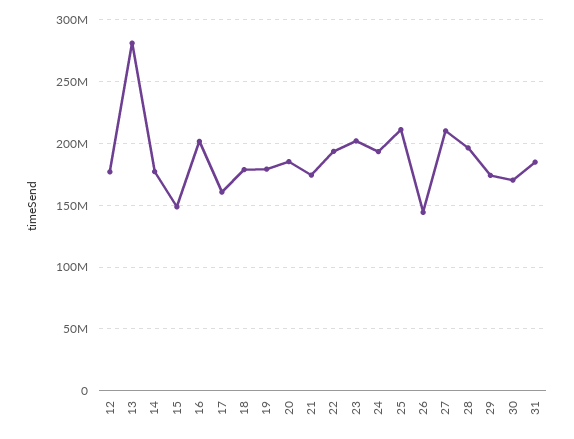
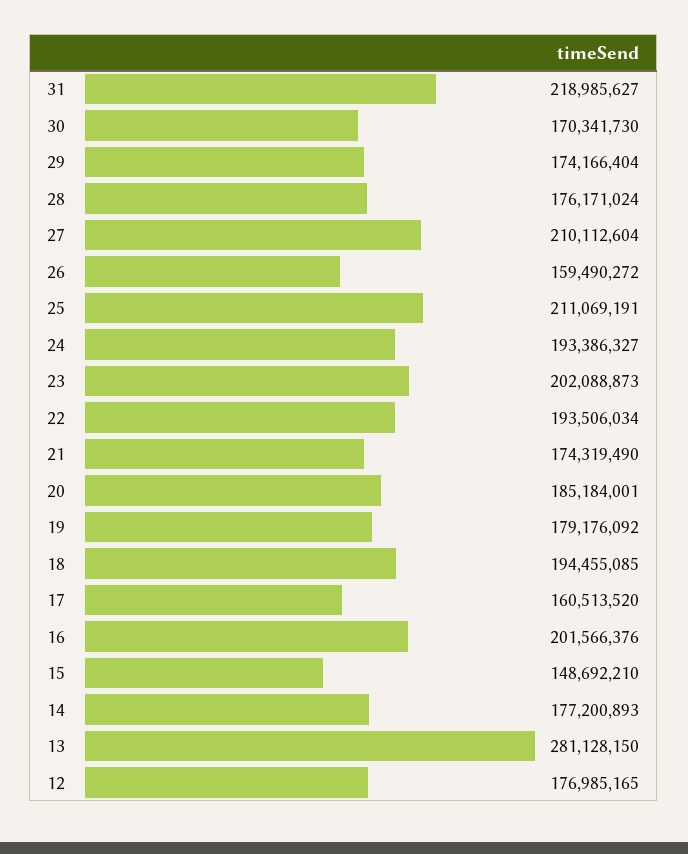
  {
    "12": 176985165,
    "13": 281128150,
    "14": 177200893,
    "15": 148692210,
    "16": 201566376,
    "17": 160513520,
-   "18": 180000000,
+   "18": 194455085,
    "19": 179176092,
    "20": 185184001,
    "21": 174319490,
    "22": 193506034,
    "23": 202088873,
    "24": 193386327,
    "25": 211069191,
-   "26": 145000000,
+   "26": 159490272,
    "27": 210112604,
-   "28": 195000000,
+   "28": 176171024,
    "29": 174166404,
    "30": 170341730,
-   "31": 185000000
+   "31": 218985627
  }

